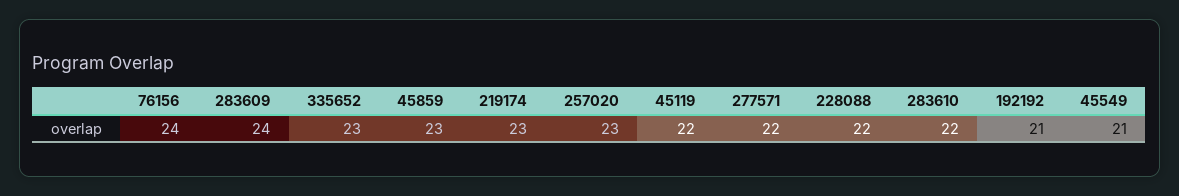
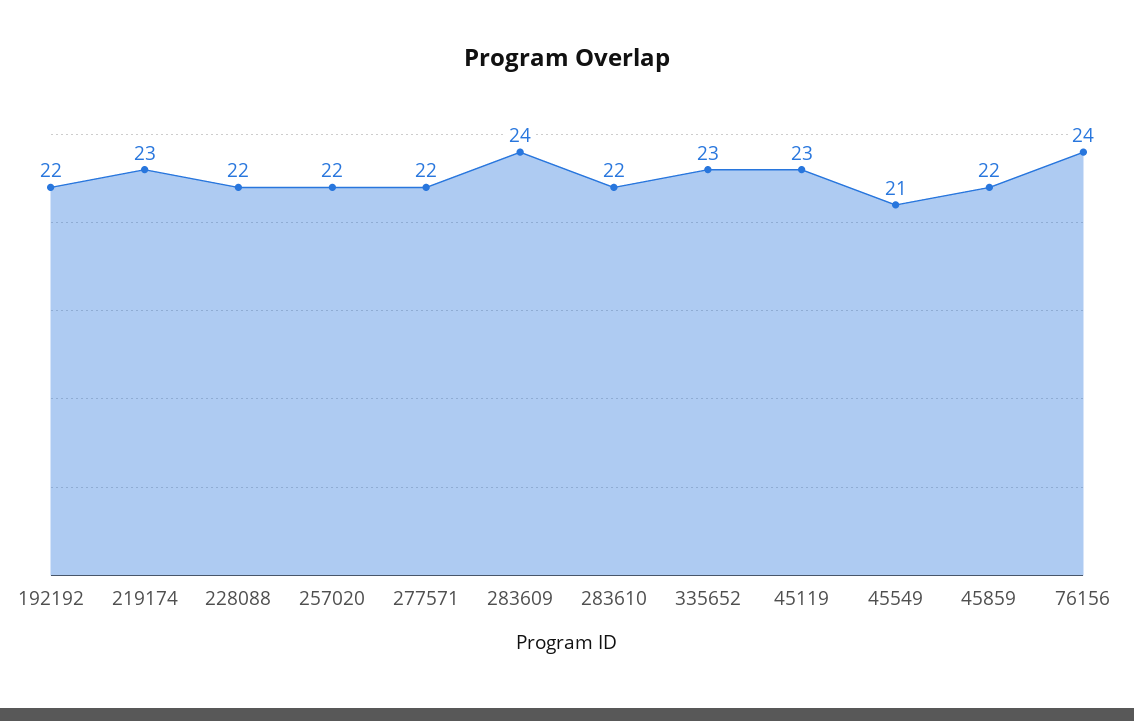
  {
    "76156": 24,
    "283609": 24,
    "335652": 23,
-   "45859": 23,
+   "45859": 22,
    "219174": 23,
-   "257020": 23,
+   "257020": 22,
-   "45119": 22,
+   "45119": 23,
    "277571": 22,
    "228088": 22,
    "283610": 22,
-   "192192": 21,
+   "192192": 22,
    "45549": 21
  }

